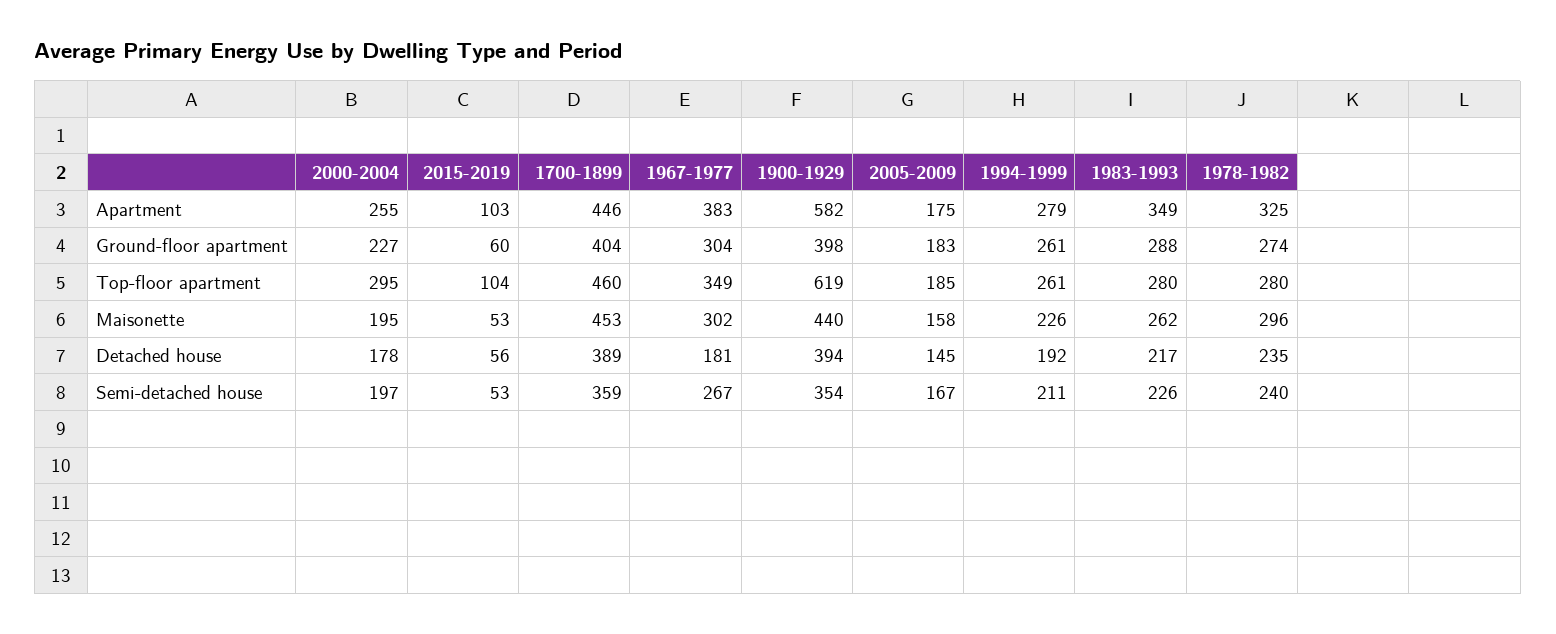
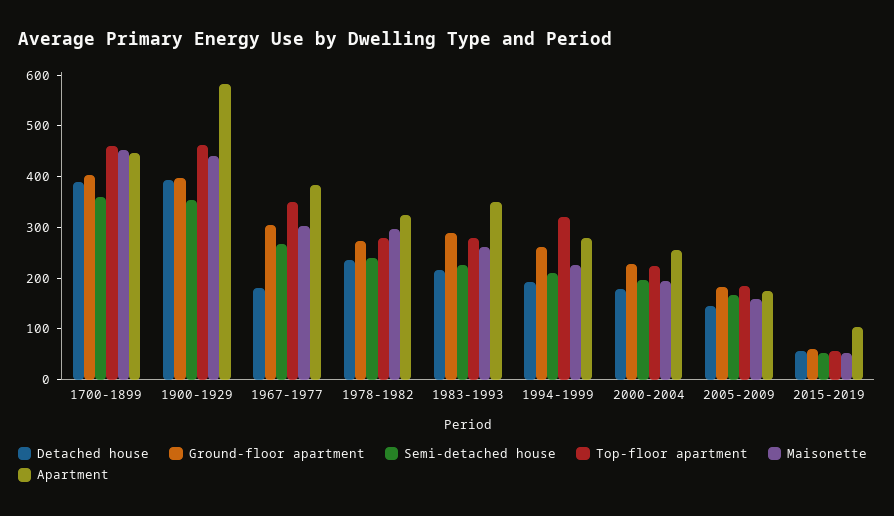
  {
    "Apartment": {
      "2000-2004": 255,
      "2015-2019": 103,
      "1700-1899": 446,
      "1967-1977": 383,
      "1900-1929": 582,
      "2005-2009": 175,
      "1994-1999": 279,
      "1983-1993": 349,
      "1978-1982": 325
    },
    "Ground-floor apartment": {
      "2000-2004": 227,
      "2015-2019": 60,
      "1700-1899": 404,
      "1967-1977": 304,
      "1900-1929": 398,
      "2005-2009": 183,
      "1994-1999": 261,
      "1983-1993": 288,
      "1978-1982": 274
    },
    "Top-floor apartment": {
-     "2000-2004": 295,
+     "2000-2004": 220,
-     "2015-2019": 104,
+     "2015-2019": 60,
      "1700-1899": 460,
      "1967-1977": 349,
-     "1900-1929": 619,
+     "1900-1929": 460,
      "2005-2009": 185,
-     "1994-1999": 261,
+     "1994-1999": 320,
      "1983-1993": 280,
      "1978-1982": 280
    },
    "Maisonette": {
      "2000-2004": 195,
      "2015-2019": 53,
      "1700-1899": 453,
      "1967-1977": 302,
      "1900-1929": 440,
      "2005-2009": 158,
      "1994-1999": 226,
      "1983-1993": 262,
      "1978-1982": 296
    },
    "Detached house": {
      "2000-2004": 178,
      "2015-2019": 56,
      "1700-1899": 389,
      "1967-1977": 181,
      "1900-1929": 394,
      "2005-2009": 145,
      "1994-1999": 192,
      "1983-1993": 217,
      "1978-1982": 235
    },
    "Semi-detached house": {
      "2000-2004": 197,
      "2015-2019": 53,
      "1700-1899": 359,
      "1967-1977": 267,
      "1900-1929": 354,
      "2005-2009": 167,
      "1994-1999": 211,
      "1983-1993": 226,
      "1978-1982": 240
    }
  }

